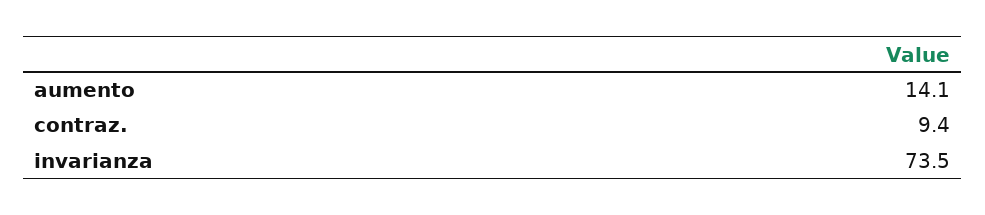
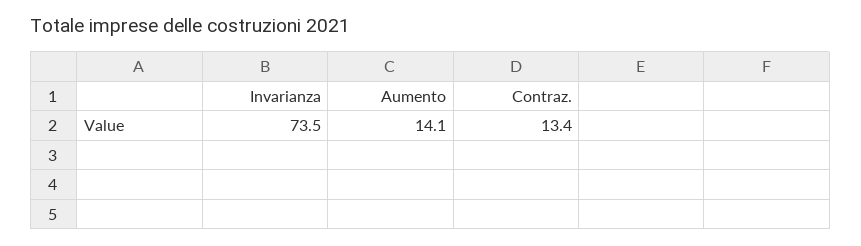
  {
    "aumento": 14.1,
-   "contraz.": 9.4,
+   "contraz.": 13.4,
    "invarianza": 73.5
  }

